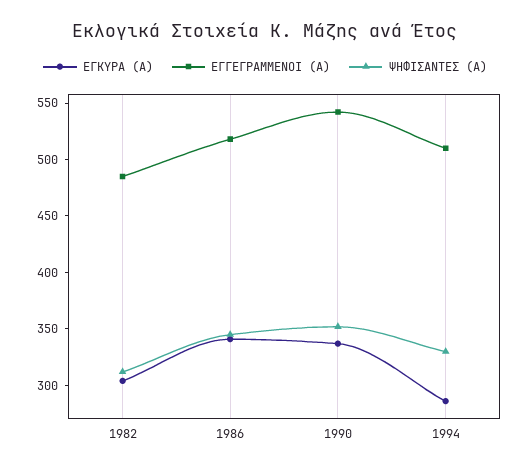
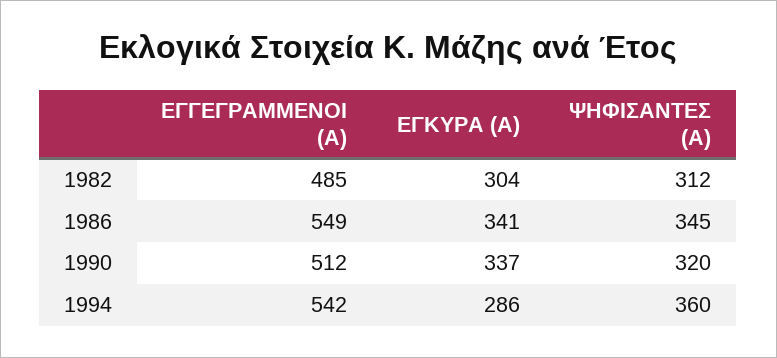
  {
    "ΕΓΚΥΡΑ (Α)": {
      "1982": 304,
      "1986": 341,
      "1990": 337,
      "1994": 286
    },
    "ΕΓΓΕΓΡΑΜΜΕΝΟΙ (Α)": {
      "1982": 485,
-     "1986": 520,
+     "1986": 549,
-     "1990": 540,
+     "1990": 512,
-     "1994": 510
+     "1994": 542
    },
    "ΨΗΦΙΣΑΝΤΕΣ (Α)": {
      "1982": 312,
      "1986": 345,
-     "1990": 350,
+     "1990": 320,
-     "1994": 330
+     "1994": 360
    }
  }

